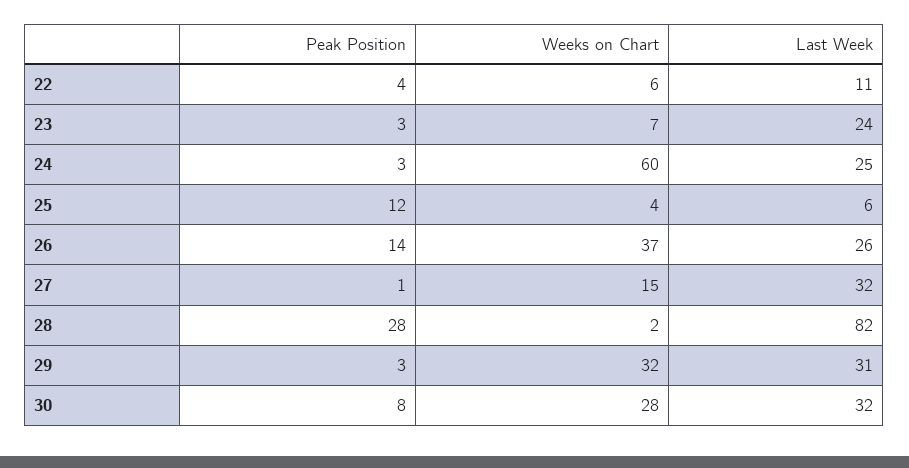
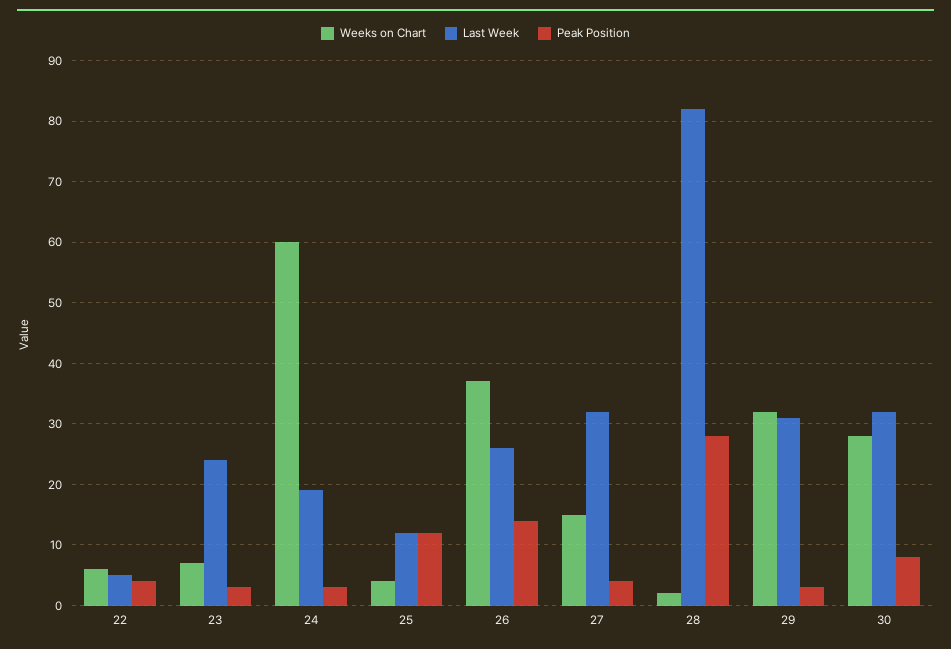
  {
    "Peak Position": {
      "22": 4,
      "23": 3,
      "24": 3,
      "25": 12,
      "26": 14,
-     "27": 1,
+     "27": 4,
      "28": 28,
      "29": 3,
      "30": 8
    },
    "Weeks on Chart": {
      "22": 6,
      "23": 7,
      "24": 60,
      "25": 4,
      "26": 37,
      "27": 15,
      "28": 2,
      "29": 32,
      "30": 28
    },
    "Last Week": {
-     "22": 11,
+     "22": 5,
      "23": 24,
-     "24": 25,
+     "24": 19,
-     "25": 6,
+     "25": 12,
      "26": 26,
      "27": 32,
      "28": 82,
      "29": 31,
      "30": 32
    }
  }

